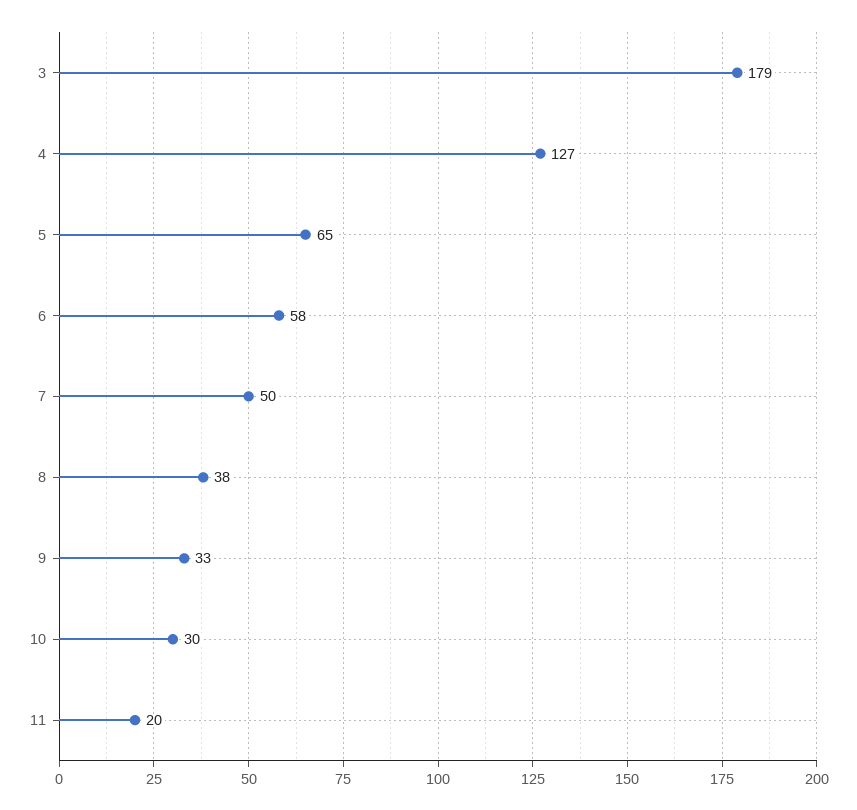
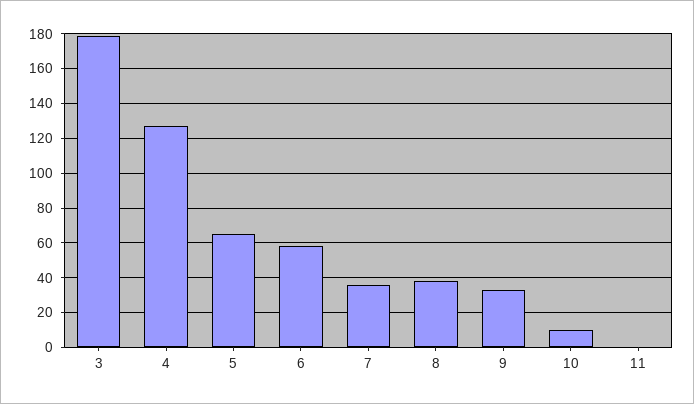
  {
    "3": 179,
    "4": 127,
    "5": 65,
    "6": 58,
-   "7": 50,
+   "7": 35,
    "8": 38,
    "9": 33,
-   "10": 30,
+   "10": 10,
-   "11": 20
+   "11": 0
  }

